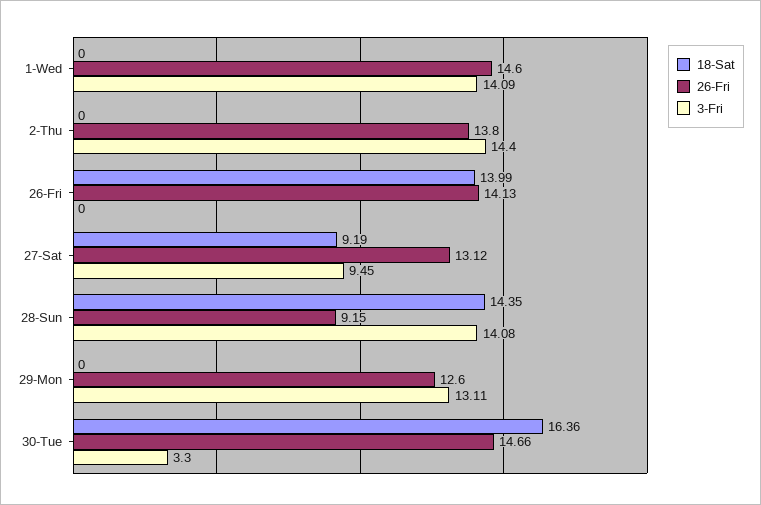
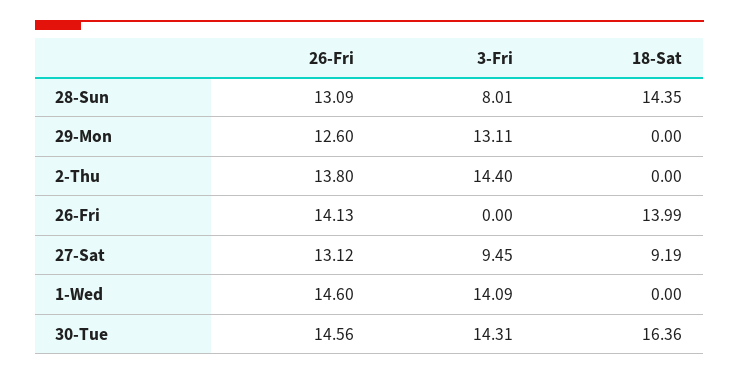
  {
    "18-Sat": {
      "1-Wed": 0,
      "2-Thu": 0,
      "26-Fri": 13.99,
      "27-Sat": 9.19,
      "28-Sun": 14.35,
      "29-Mon": 0,
      "30-Tue": 16.36
    },
    "26-Fri": {
      "1-Wed": 14.6,
      "2-Thu": 13.8,
      "26-Fri": 14.13,
      "27-Sat": 13.12,
-     "28-Sun": 9.15,
+     "28-Sun": 13.09,
      "29-Mon": 12.6,
-     "30-Tue": 14.66
+     "30-Tue": 14.56
    },
    "3-Fri": {
      "1-Wed": 14.09,
      "2-Thu": 14.4,
      "26-Fri": 0,
      "27-Sat": 9.45,
-     "28-Sun": 14.08,
+     "28-Sun": 8.01,
      "29-Mon": 13.11,
-     "30-Tue": 3.3
+     "30-Tue": 14.31
    }
  }

